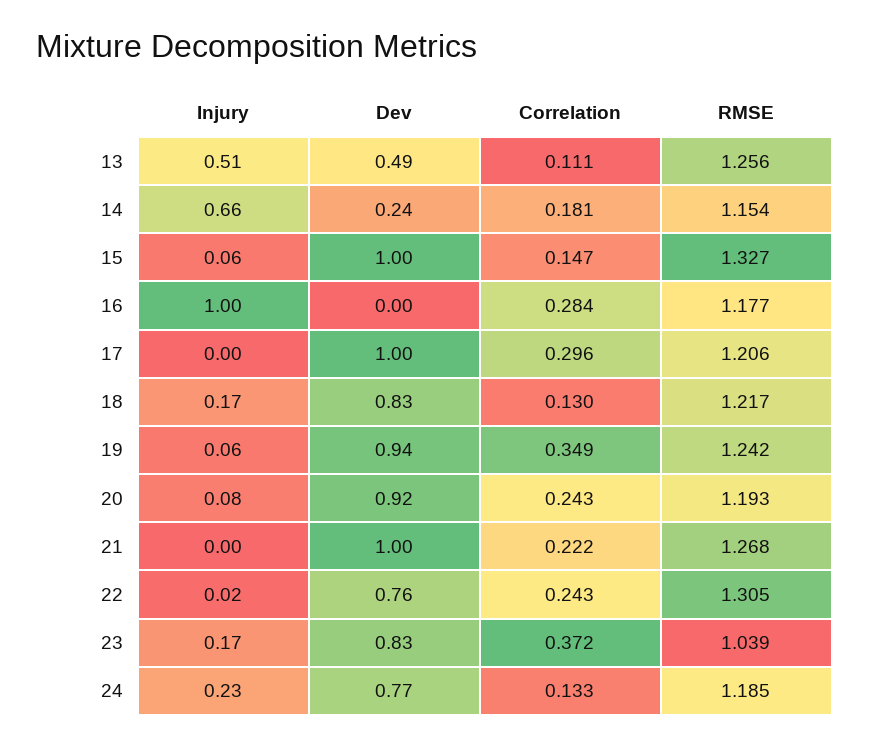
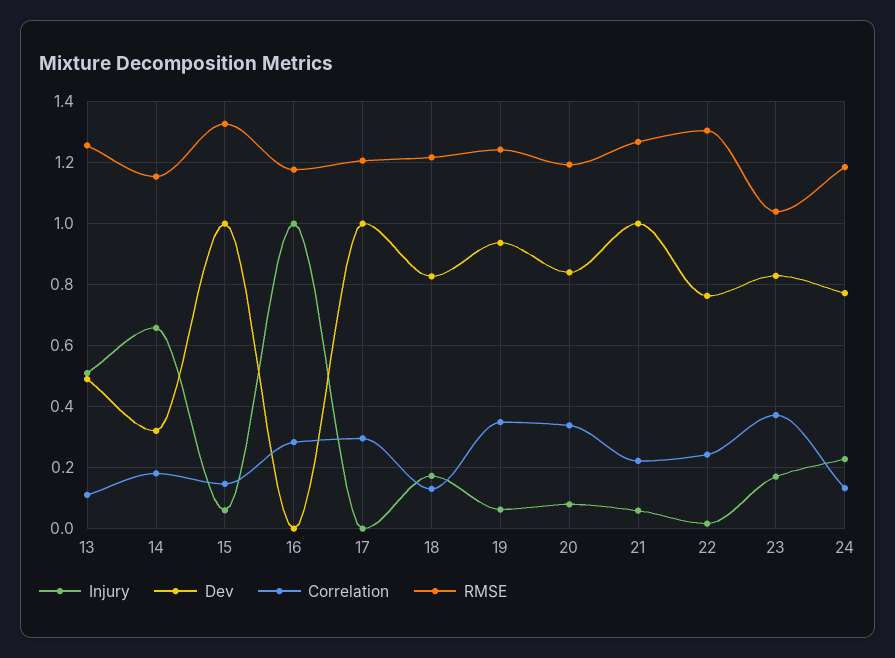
  {
    "Injury": {
      "13": 0.51,
      "14": 0.66,
      "15": 0.06,
      "16": 1,
      "17": 0,
      "18": 0.17,
      "19": 0.06,
      "20": 0.08,
-     "21": 0,
+     "21": 0.06,
      "22": 0.02,
      "23": 0.17,
      "24": 0.23
    },
    "Dev": {
      "13": 0.49,
-     "14": 0.24,
+     "14": 0.32,
      "15": 1,
      "16": 0,
      "17": 1,
      "18": 0.83,
      "19": 0.94,
-     "20": 0.92,
+     "20": 0.84,
      "21": 1,
      "22": 0.76,
      "23": 0.83,
      "24": 0.77
    },
    "Correlation": {
      "13": 0.111,
      "14": 0.181,
      "15": 0.147,
      "16": 0.284,
      "17": 0.296,
      "18": 0.13,
      "19": 0.349,
-     "20": 0.243,
+     "20": 0.34,
      "21": 0.222,
      "22": 0.243,
      "23": 0.372,
      "24": 0.133
    },
    "RMSE": {
      "13": 1.256,
      "14": 1.154,
      "15": 1.327,
      "16": 1.177,
      "17": 1.206,
      "18": 1.217,
      "19": 1.242,
      "20": 1.193,
      "21": 1.268,
      "22": 1.305,
      "23": 1.039,
      "24": 1.185
    }
  }

